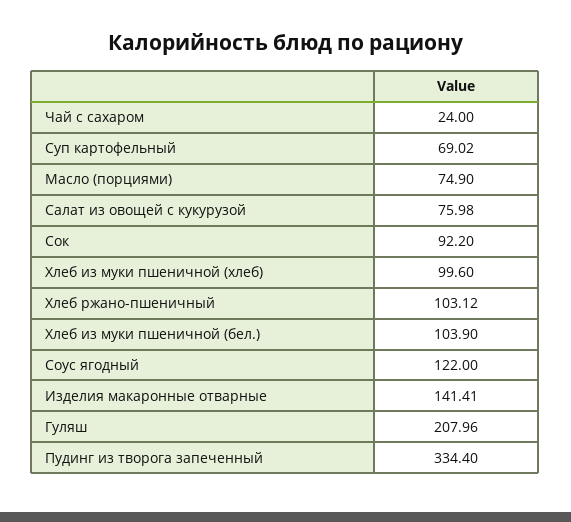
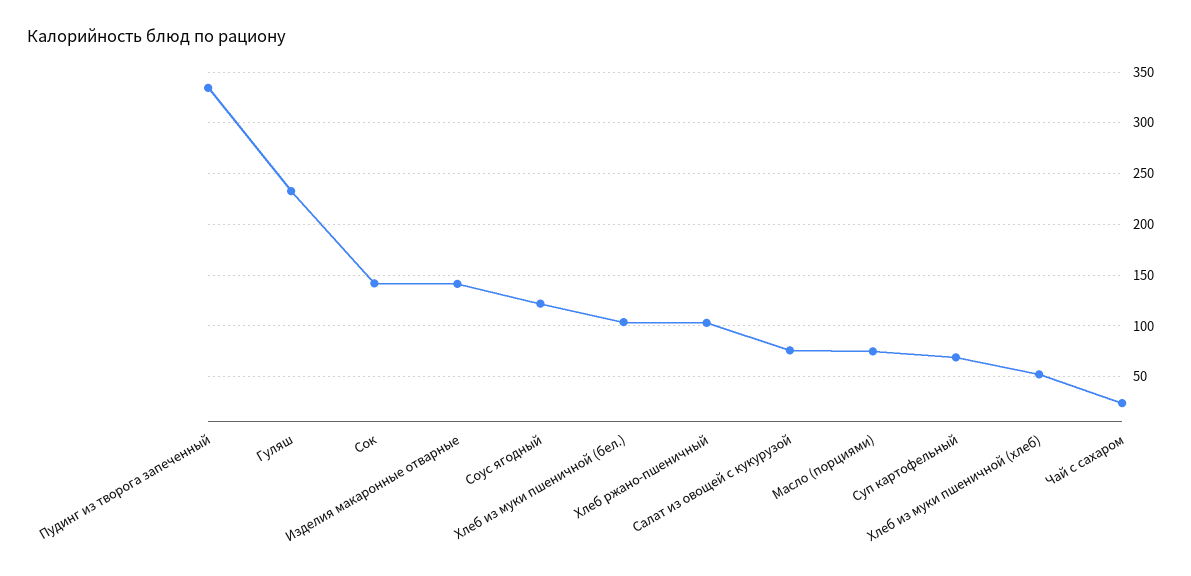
  {
    "Чай с сахаром": 24,
    "Суп картофельный": 69.02,
    "Масло (порциями)": 74.9,
    "Салат из овощей с кукурузой": 75.98,
-   "Сок": 92.2,
+   "Сок": 140,
-   "Хлеб из муки пшеничной (хлеб)": 99.6,
+   "Хлеб из муки пшеничной (хлеб)": 50,
    "Хлеб ржано-пшеничный": 103.12,
    "Хлеб из муки пшеничной (бел.)": 103.9,
    "Соус ягодный": 122,
    "Изделия макаронные отварные": 141.41,
-   "Гуляш": 207.96,
+   "Гуляш": 230,
    "Пудинг из творога запеченный": 334.4
  }

